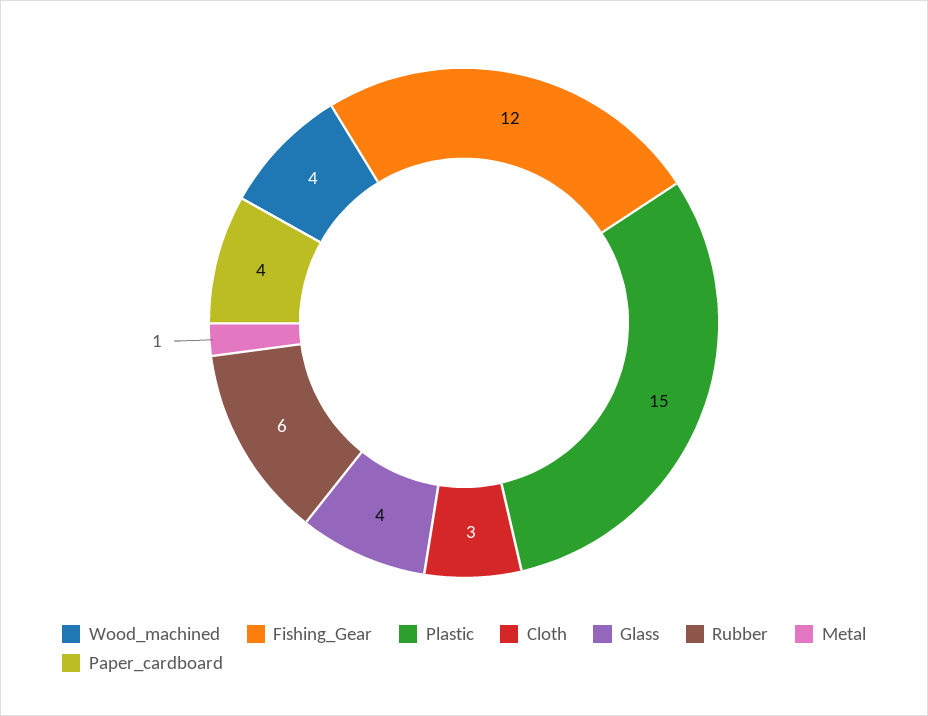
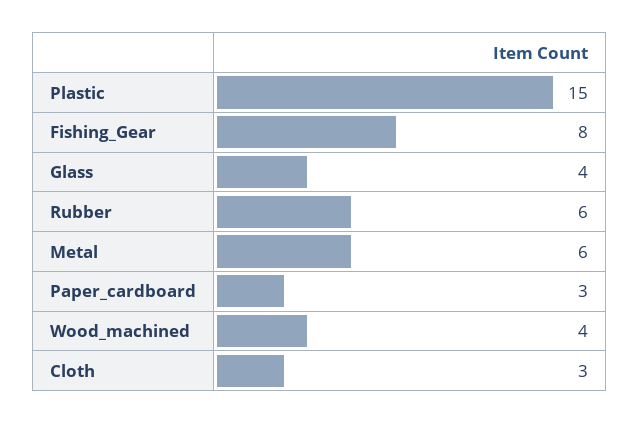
  {
    "Wood_machined": 4,
-   "Fishing_Gear": 12,
+   "Fishing_Gear": 8,
    "Plastic": 15,
    "Cloth": 3,
    "Glass": 4,
    "Rubber": 6,
-   "Metal": 1,
+   "Metal": 6,
-   "Paper_cardboard": 4
+   "Paper_cardboard": 3
  }

